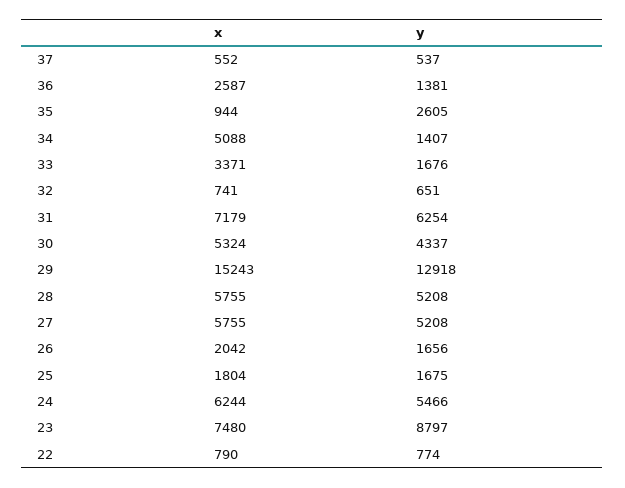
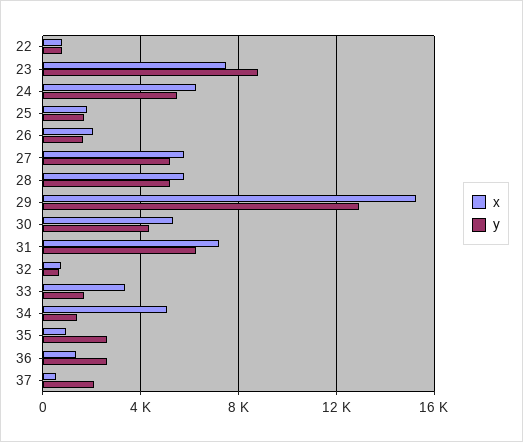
  {
    "x": {
      "37": 552,
-     "36": 2587,
+     "36": 1500,
      "35": 944,
      "34": 5088,
      "33": 3371,
      "32": 741,
      "31": 7179,
      "30": 5324,
      "29": 15243,
      "28": 5755,
      "27": 5755,
      "26": 2042,
      "25": 1804,
      "24": 6244,
      "23": 7480,
      "22": 790
    },
    "y": {
-     "37": 537,
+     "37": 2000,
-     "36": 1381,
+     "36": 2500,
      "35": 2605,
      "34": 1407,
      "33": 1676,
      "32": 651,
      "31": 6254,
      "30": 4337,
      "29": 12918,
      "28": 5208,
      "27": 5208,
      "26": 1656,
      "25": 1675,
      "24": 5466,
      "23": 8797,
      "22": 774
    }
  }

